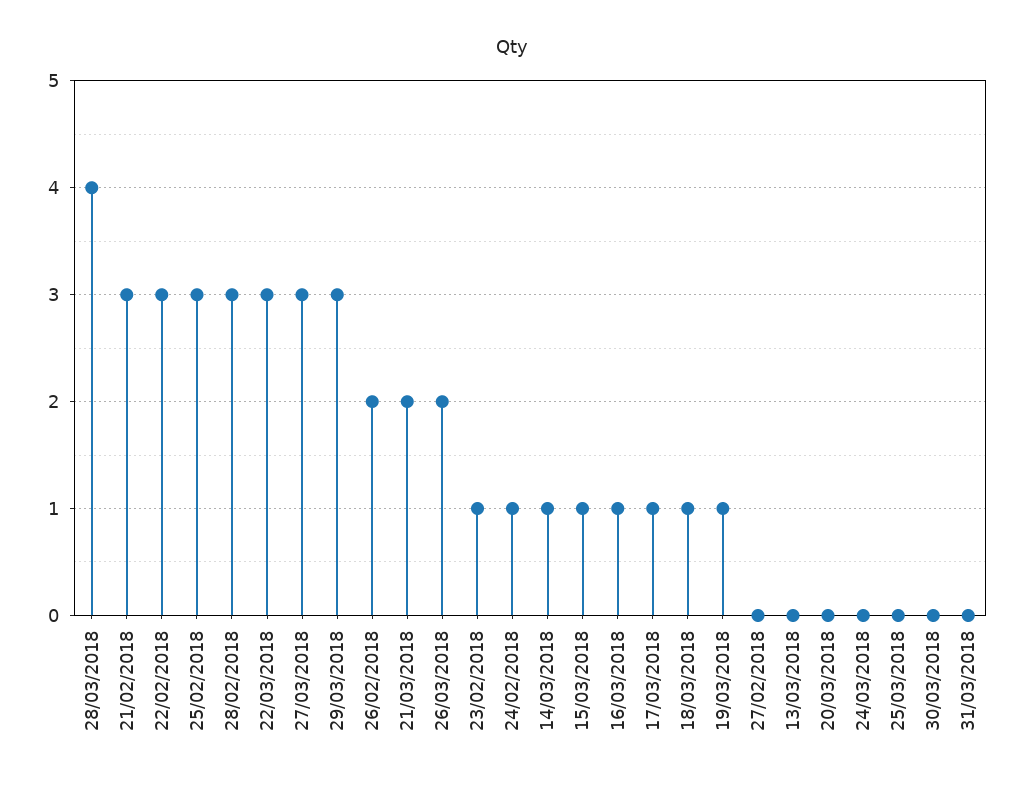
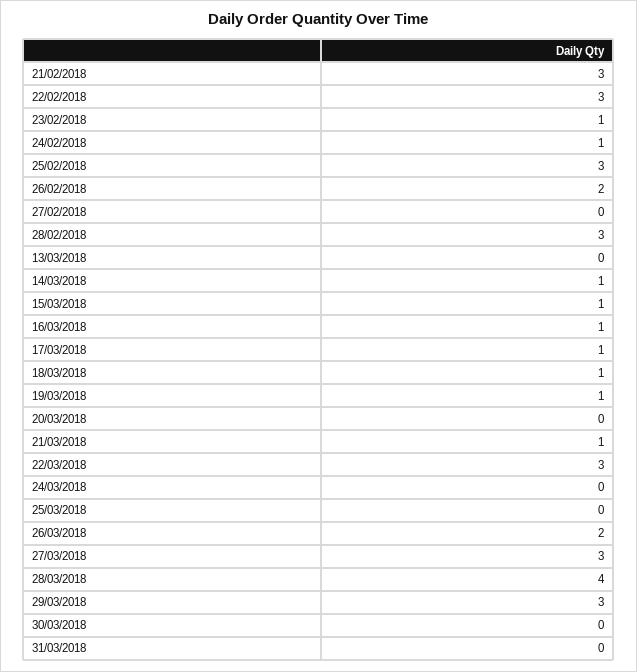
  {
    "28/03/2018": 4,
    "21/02/2018": 3,
    "22/02/2018": 3,
    "25/02/2018": 3,
    "28/02/2018": 3,
    "22/03/2018": 3,
    "27/03/2018": 3,
    "29/03/2018": 3,
    "26/02/2018": 2,
-   "21/03/2018": 2,
+   "21/03/2018": 1,
    "26/03/2018": 2,
    "23/02/2018": 1,
    "24/02/2018": 1,
    "14/03/2018": 1,
    "15/03/2018": 1,
    "16/03/2018": 1,
    "17/03/2018": 1,
    "18/03/2018": 1,
    "19/03/2018": 1,
    "27/02/2018": 0,
    "13/03/2018": 0,
    "20/03/2018": 0,
    "24/03/2018": 0,
    "25/03/2018": 0,
    "30/03/2018": 0,
    "31/03/2018": 0
  }

